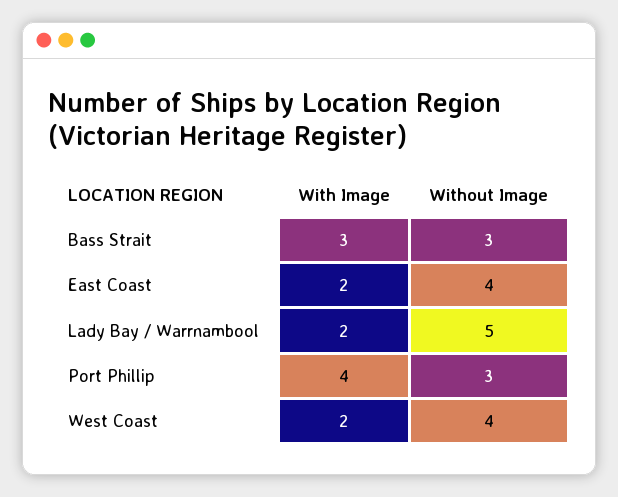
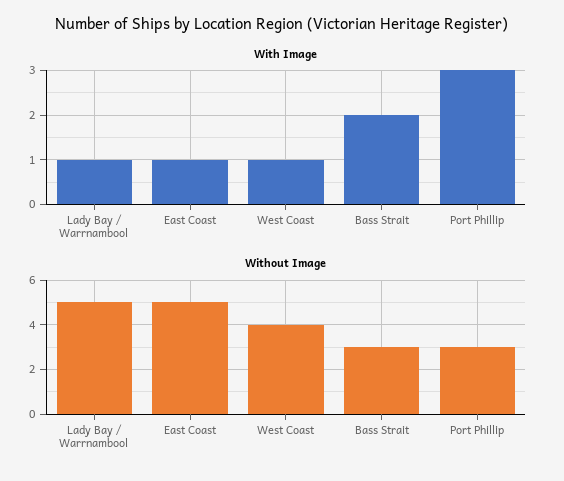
  {
    "With Image": {
-     "Bass Strait": 3,
+     "Bass Strait": 2,
-     "East Coast": 2,
+     "East Coast": 1,
-     "Lady Bay / Warrnambool": 2,
+     "Lady Bay / Warrnambool": 1,
-     "Port Phillip": 4,
+     "Port Phillip": 3,
-     "West Coast": 2
+     "West Coast": 1
    },
    "Without Image": {
      "Bass Strait": 3,
-     "East Coast": 4,
+     "East Coast": 5,
      "Lady Bay / Warrnambool": 5,
      "Port Phillip": 3,
      "West Coast": 4
    }
  }

